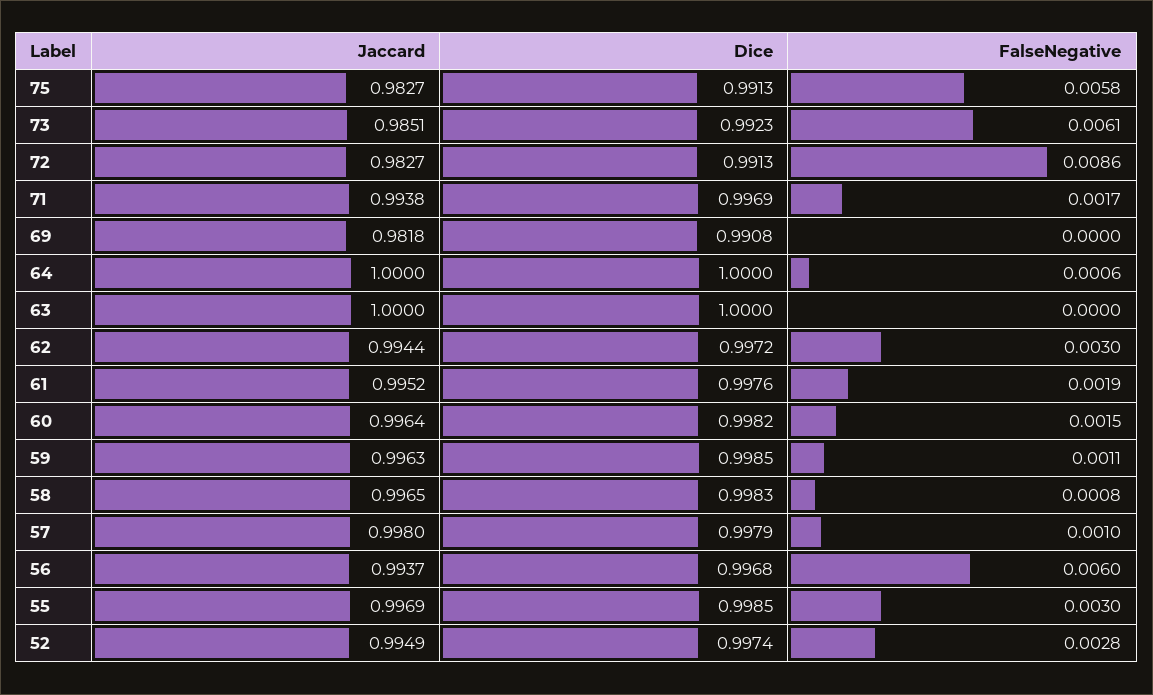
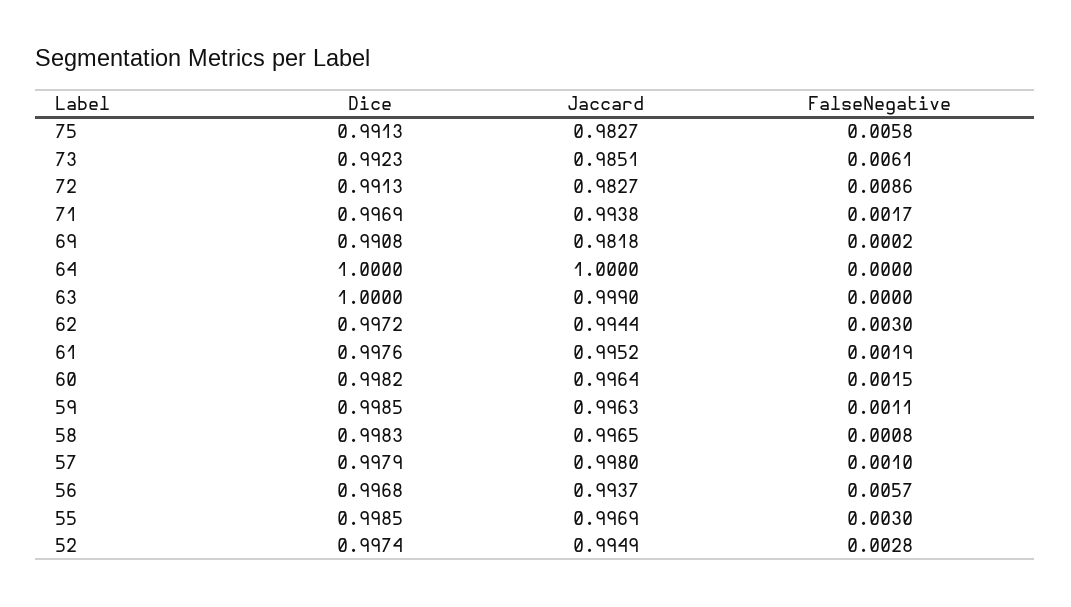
  {
    "Jaccard": {
      "75": 0.9827,
      "73": 0.9851,
      "72": 0.9827,
      "71": 0.9938,
      "69": 0.9818,
      "64": 1,
-     "63": 1,
+     "63": 0.999,
      "62": 0.9944,
      "61": 0.9952,
      "60": 0.9964,
      "59": 0.9963,
      "58": 0.9965,
      "57": 0.998,
      "56": 0.9937,
      "55": 0.9969,
      "52": 0.9949
    },
    "Dice": {
      "75": 0.9913,
      "73": 0.9923,
      "72": 0.9913,
      "71": 0.9969,
      "69": 0.9908,
      "64": 1,
      "63": 1,
      "62": 0.9972,
      "61": 0.9976,
      "60": 0.9982,
      "59": 0.9985,
      "58": 0.9983,
      "57": 0.9979,
      "56": 0.9968,
      "55": 0.9985,
      "52": 0.9974
    },
    "FalseNegative": {
      "75": 0.0058,
      "73": 0.0061,
      "72": 0.0086,
      "71": 0.0017,
-     "69": 0,
+     "69": 0.0002,
-     "64": 0.0006,
+     "64": 0,
      "63": 0,
      "62": 0.003,
      "61": 0.0019,
      "60": 0.0015,
      "59": 0.0011,
      "58": 0.0008,
      "57": 0.001,
-     "56": 0.006,
+     "56": 0.0057,
      "55": 0.003,
      "52": 0.0028
    }
  }

